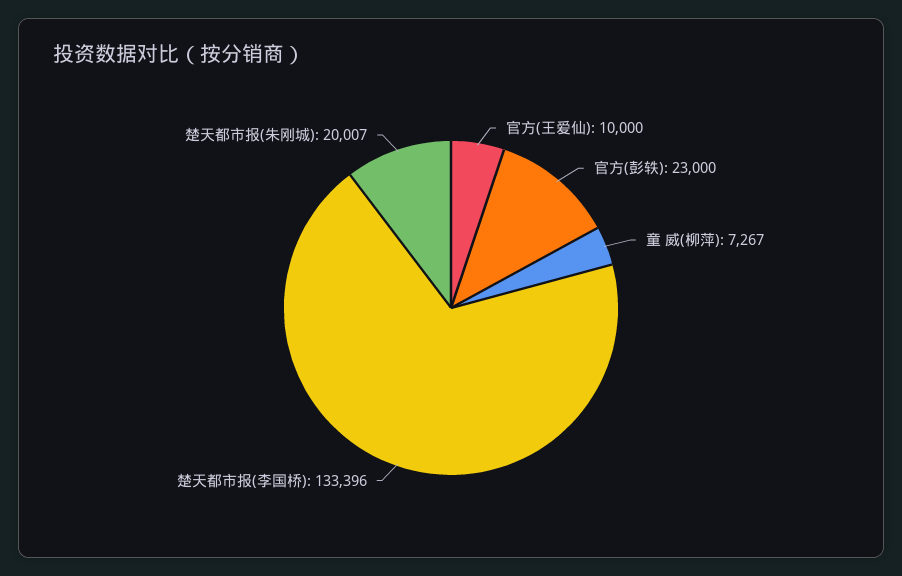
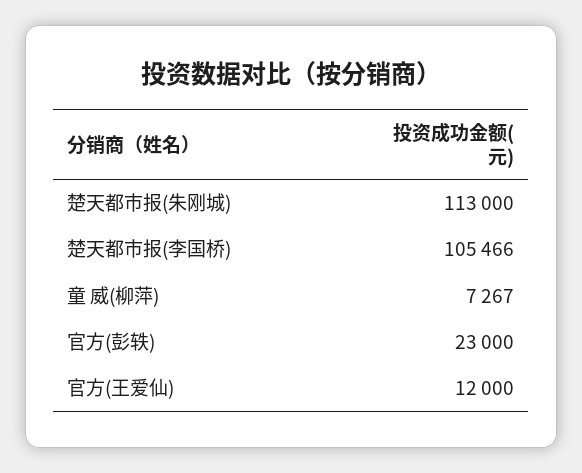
  {
-   "官方(王爱仙)": 10000,
+   "官方(王爱仙)": 12000,
    "官方(彭轶)": 23000,
    "童 威(柳萍)": 7267,
-   "楚天都市报(李国桥)": 133396,
+   "楚天都市报(李国桥)": 105466,
-   "楚天都市报(朱刚城)": 20007
+   "楚天都市报(朱刚城)": 113000
  }

